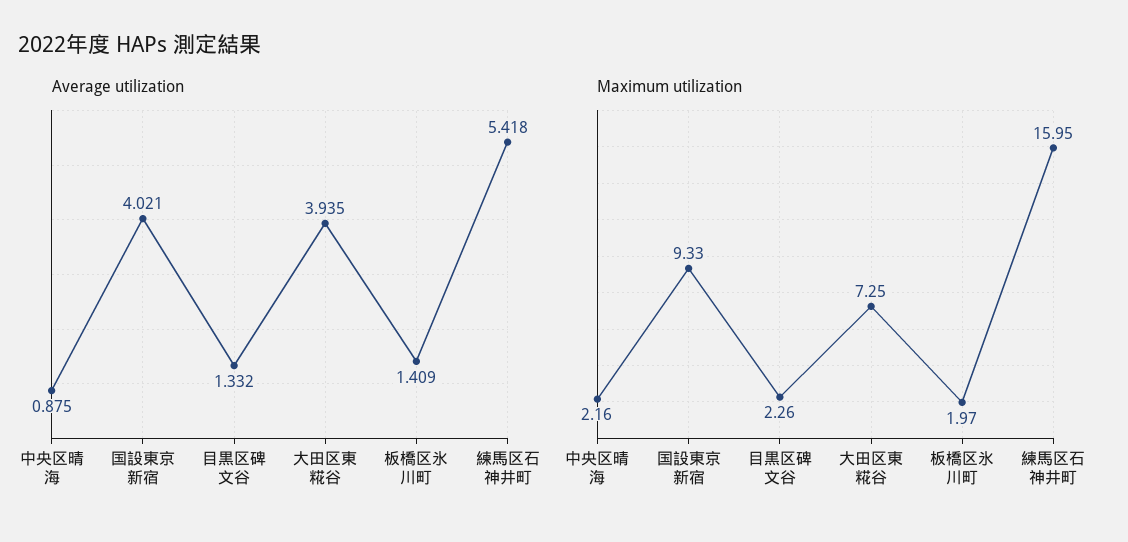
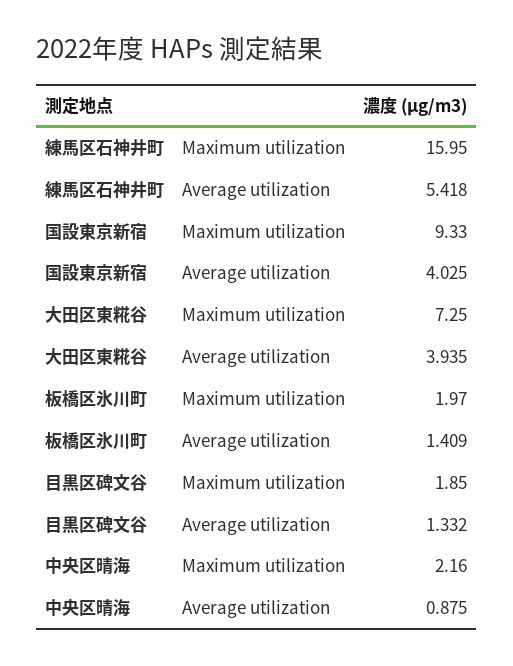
  {
    "Average utilization": {
      "中央区晴海": 0.875,
-     "国設東京新宿": 4.021,
+     "国設東京新宿": 4.025,
      "目黒区碑文谷": 1.332,
      "大田区東糀谷": 3.935,
      "板橋区氷川町": 1.409,
      "練馬区石神井町": 5.418
    },
    "Maximum utilization": {
      "中央区晴海": 2.16,
      "国設東京新宿": 9.33,
-     "目黒区碑文谷": 2.26,
+     "目黒区碑文谷": 1.85,
      "大田区東糀谷": 7.25,
      "板橋区氷川町": 1.97,
      "練馬区石神井町": 15.95
    }
  }

